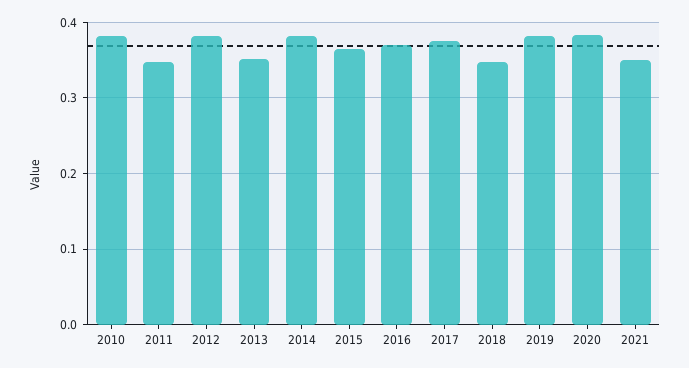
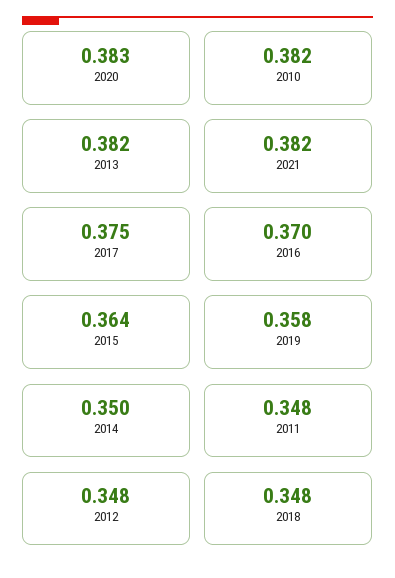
  {
    "2010": 0.382,
    "2011": 0.348,
-   "2012": 0.38,
+   "2012": 0.348,
-   "2013": 0.35,
+   "2013": 0.382,
-   "2014": 0.38,
+   "2014": 0.35,
    "2015": 0.364,
    "2016": 0.37,
    "2017": 0.375,
    "2018": 0.348,
-   "2019": 0.38,
+   "2019": 0.358,
    "2020": 0.383,
-   "2021": 0.35
+   "2021": 0.382
  }

